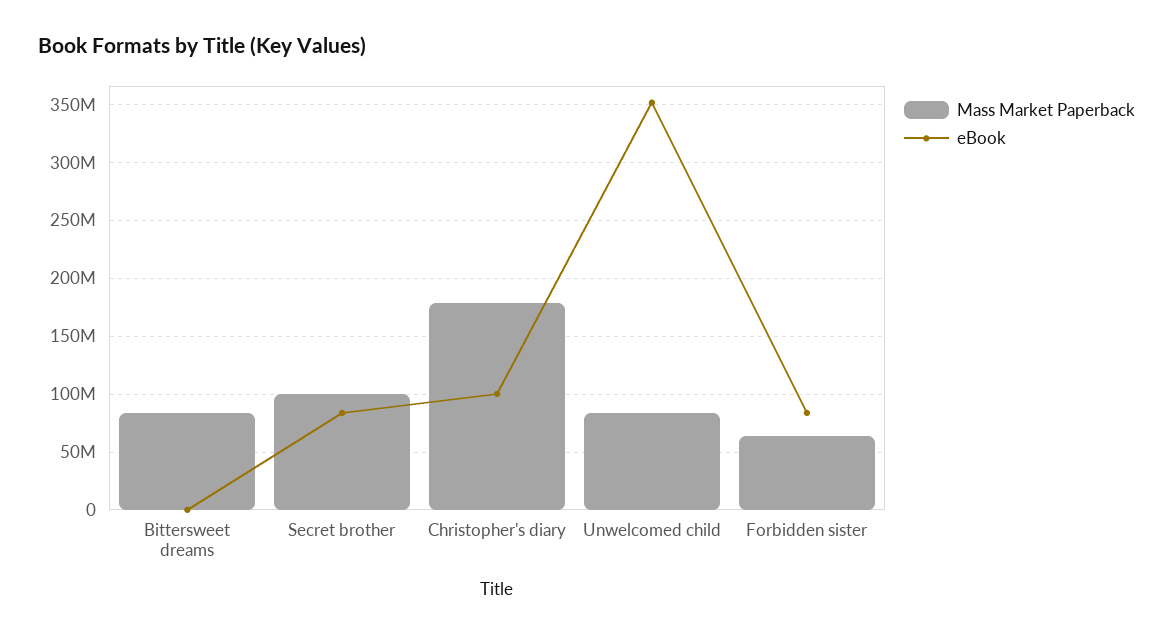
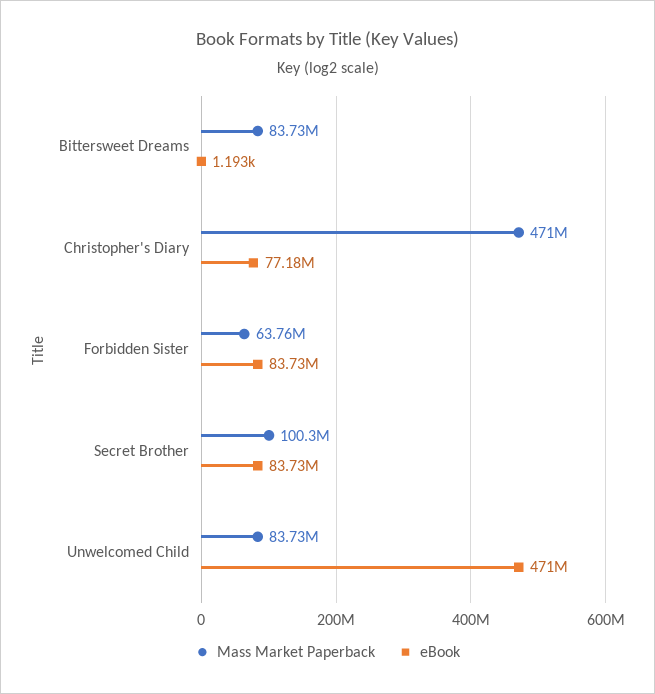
  {
    "Mass Market Paperback": {
      "Bittersweet dreams": 83730000,
      "Secret brother": 100300000,
-     "Christopher's diary": 180000000,
+     "Christopher's diary": 471000000,
      "Unwelcomed child": 83730000,
      "Forbidden sister": 63760000
    },
    "eBook": {
      "Bittersweet dreams": 1193,
      "Secret brother": 83730000,
-     "Christopher's diary": 100000000,
+     "Christopher's diary": 77180000,
-     "Unwelcomed child": 350000000,
+     "Unwelcomed child": 471000000,
      "Forbidden sister": 83730000
    }
  }

